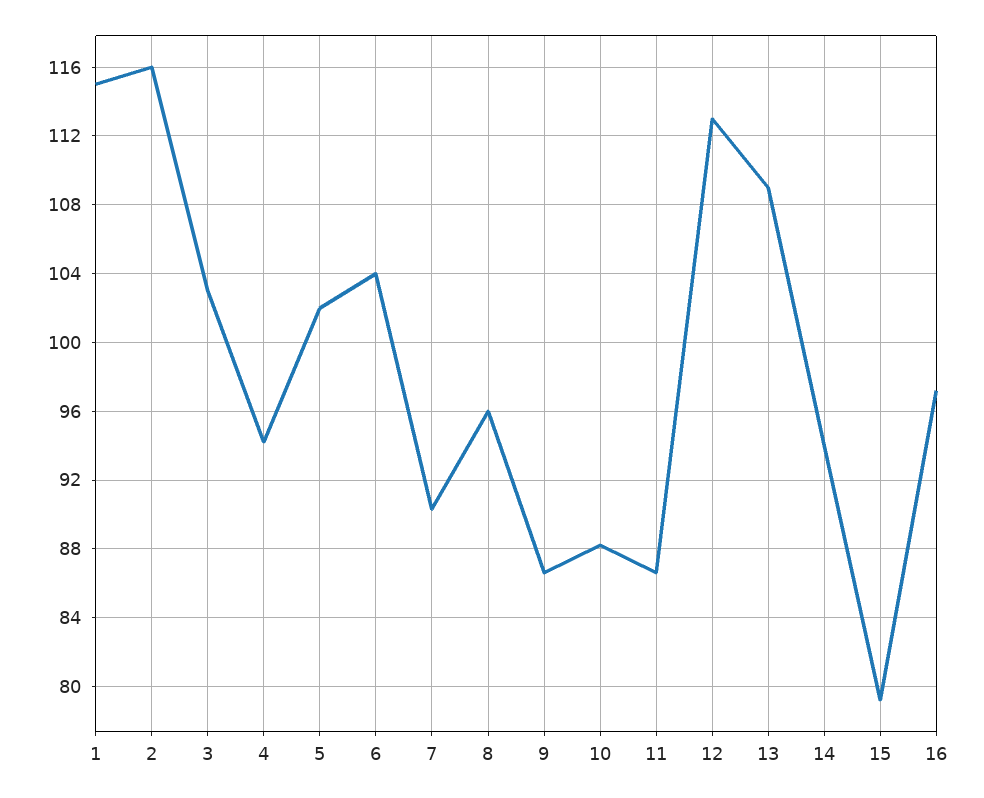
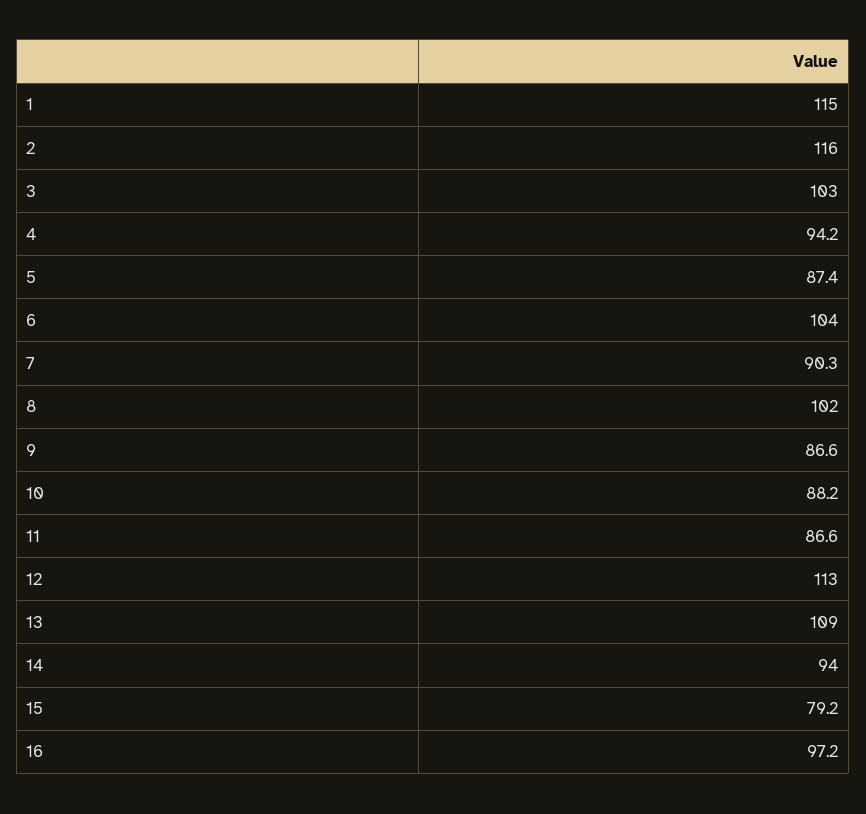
  {
    "1": 115,
    "2": 116,
    "3": 103,
    "4": 94.2,
-   "5": 102,
+   "5": 87.4,
    "6": 104,
    "7": 90.3,
-   "8": 96,
+   "8": 102,
    "9": 86.6,
    "10": 88.2,
    "11": 86.6,
    "12": 113,
    "13": 109,
    "14": 94,
    "15": 79.2,
    "16": 97.2
  }

